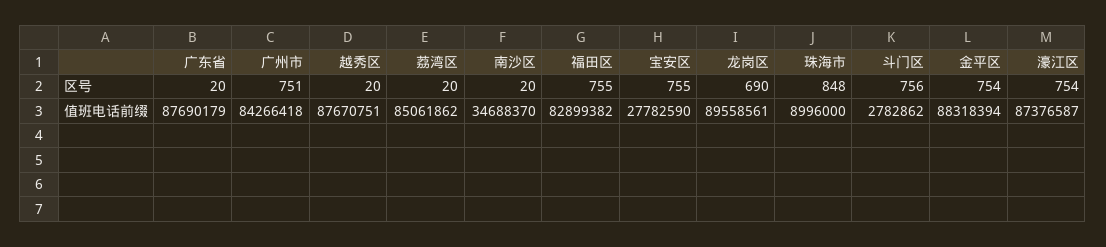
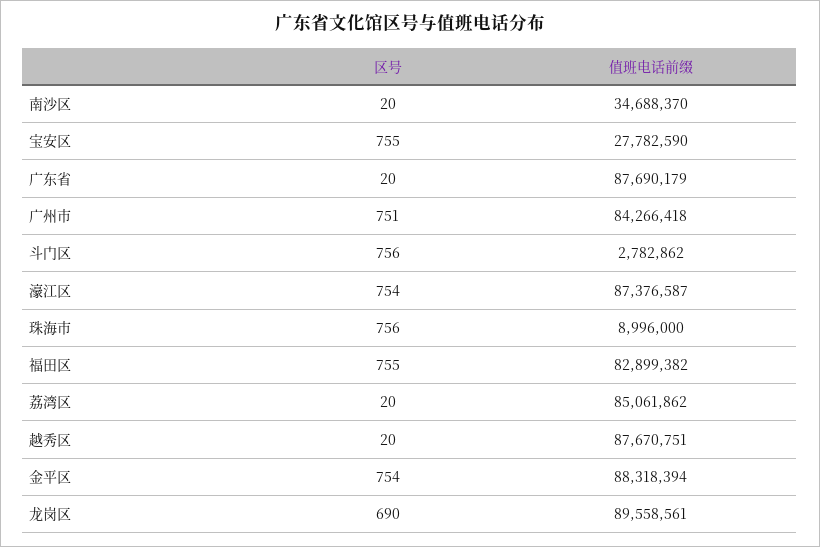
  {
    "广东省": {
      "区号": 20,
      "值班电话前缀": 87690179
    },
    "广州市": {
      "区号": 751,
      "值班电话前缀": 84266418
    },
    "越秀区": {
      "区号": 20,
      "值班电话前缀": 87670751
    },
    "荔湾区": {
      "区号": 20,
      "值班电话前缀": 85061862
    },
    "南沙区": {
      "区号": 20,
      "值班电话前缀": 34688370
    },
    "福田区": {
      "区号": 755,
      "值班电话前缀": 82899382
    },
    "宝安区": {
      "区号": 755,
      "值班电话前缀": 27782590
    },
    "龙岗区": {
      "区号": 690,
      "值班电话前缀": 89558561
    },
    "珠海市": {
-     "区号": 848,
+     "区号": 756,
      "值班电话前缀": 8996000
    },
    "斗门区": {
      "区号": 756,
      "值班电话前缀": 2782862
    },
    "金平区": {
      "区号": 754,
      "值班电话前缀": 88318394
    },
    "濠江区": {
      "区号": 754,
      "值班电话前缀": 87376587
    }
  }

